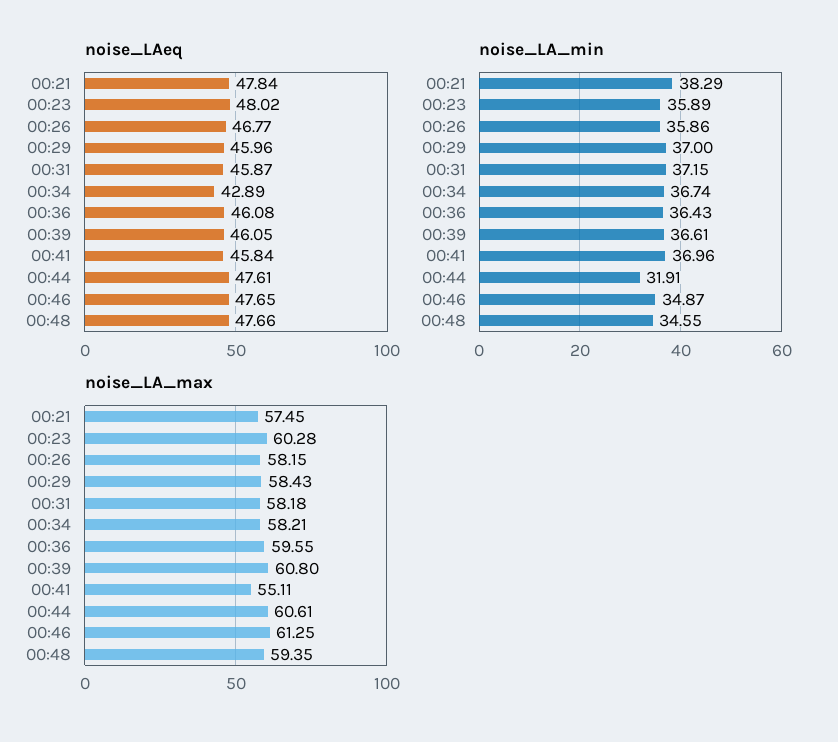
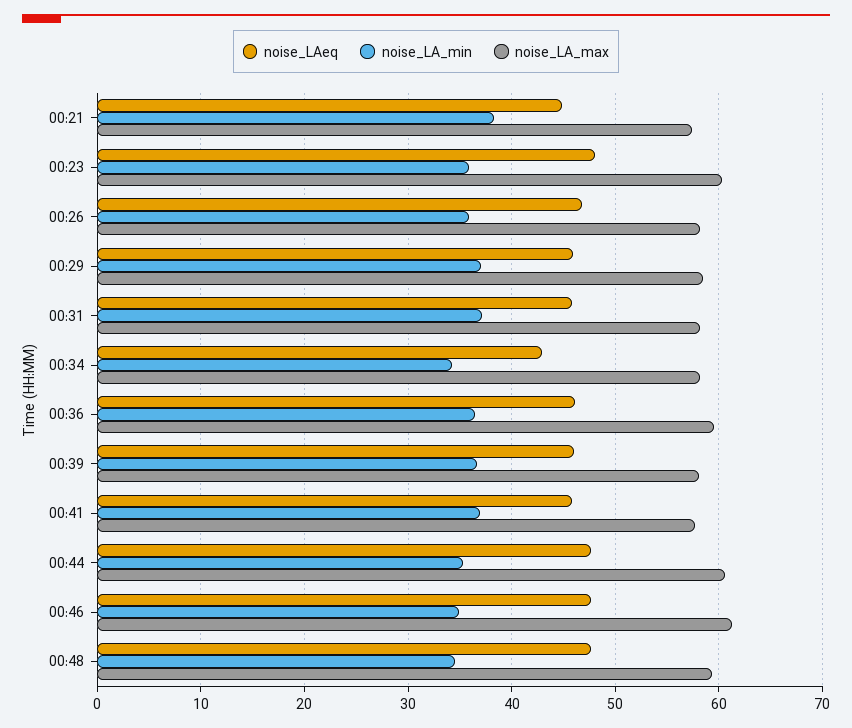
  {
    "noise_LAeq": {
-     "00:21": 47.84,
+     "00:21": 45,
      "00:23": 48.02,
      "00:26": 46.77,
      "00:29": 45.96,
      "00:31": 45.87,
      "00:34": 42.89,
      "00:36": 46.08,
      "00:39": 46.05,
      "00:41": 45.84,
      "00:44": 47.61,
      "00:46": 47.65,
      "00:48": 47.66
    },
    "noise_LA_min": {
      "00:21": 38.29,
      "00:23": 35.89,
      "00:26": 35.86,
      "00:29": 37,
      "00:31": 37.15,
-     "00:34": 36.74,
+     "00:34": 34,
      "00:36": 36.43,
      "00:39": 36.61,
      "00:41": 36.96,
-     "00:44": 31.91,
+     "00:44": 35,
      "00:46": 34.87,
      "00:48": 34.55
    },
    "noise_LA_max": {
      "00:21": 57.45,
      "00:23": 60.28,
      "00:26": 58.15,
      "00:29": 58.43,
      "00:31": 58.18,
      "00:34": 58.21,
      "00:36": 59.55,
-     "00:39": 60.8,
+     "00:39": 58,
-     "00:41": 55.11,
+     "00:41": 58,
      "00:44": 60.61,
      "00:46": 61.25,
      "00:48": 59.35
    }
  }

